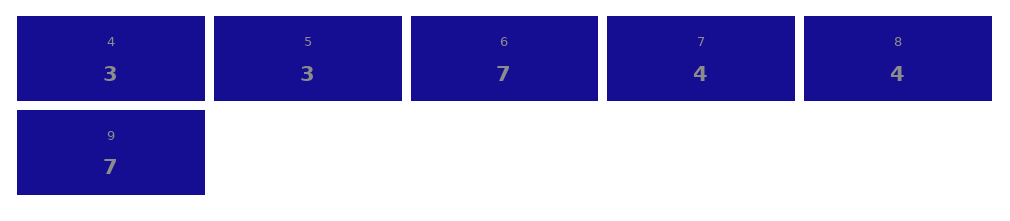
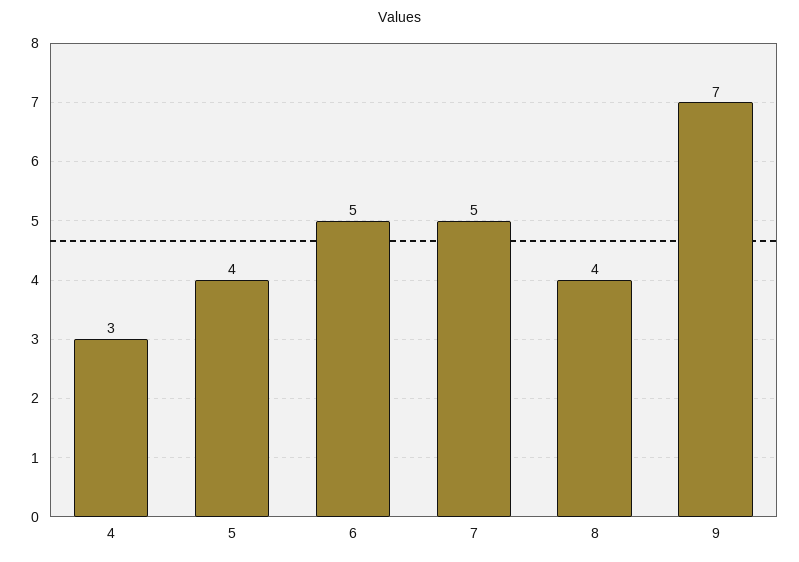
  {
    "4": 3,
-   "5": 3,
+   "5": 4,
-   "6": 7,
+   "6": 5,
-   "7": 4,
+   "7": 5,
    "8": 4,
    "9": 7
  }

